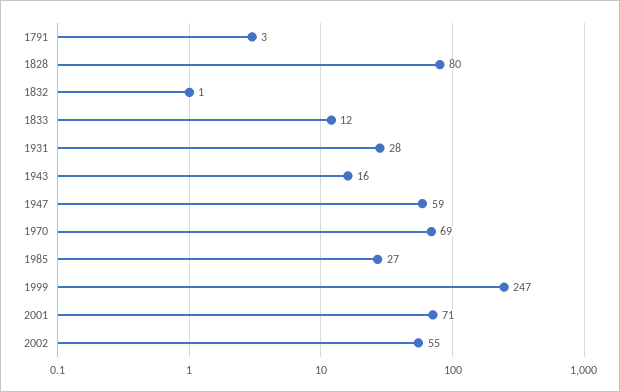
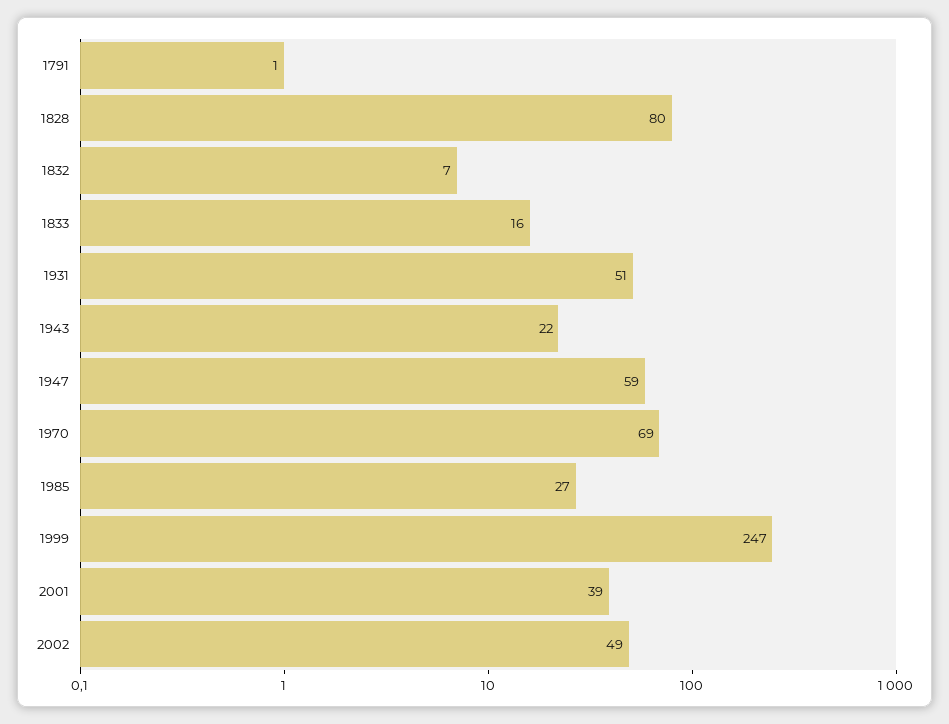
  {
-   "1791": 3,
+   "1791": 1,
    "1828": 80,
-   "1832": 1,
+   "1832": 7,
-   "1833": 12,
+   "1833": 16,
-   "1931": 28,
+   "1931": 51,
-   "1943": 16,
+   "1943": 22,
    "1947": 59,
    "1970": 69,
    "1985": 27,
    "1999": 247,
-   "2001": 71,
+   "2001": 39,
-   "2002": 55
+   "2002": 49
  }

